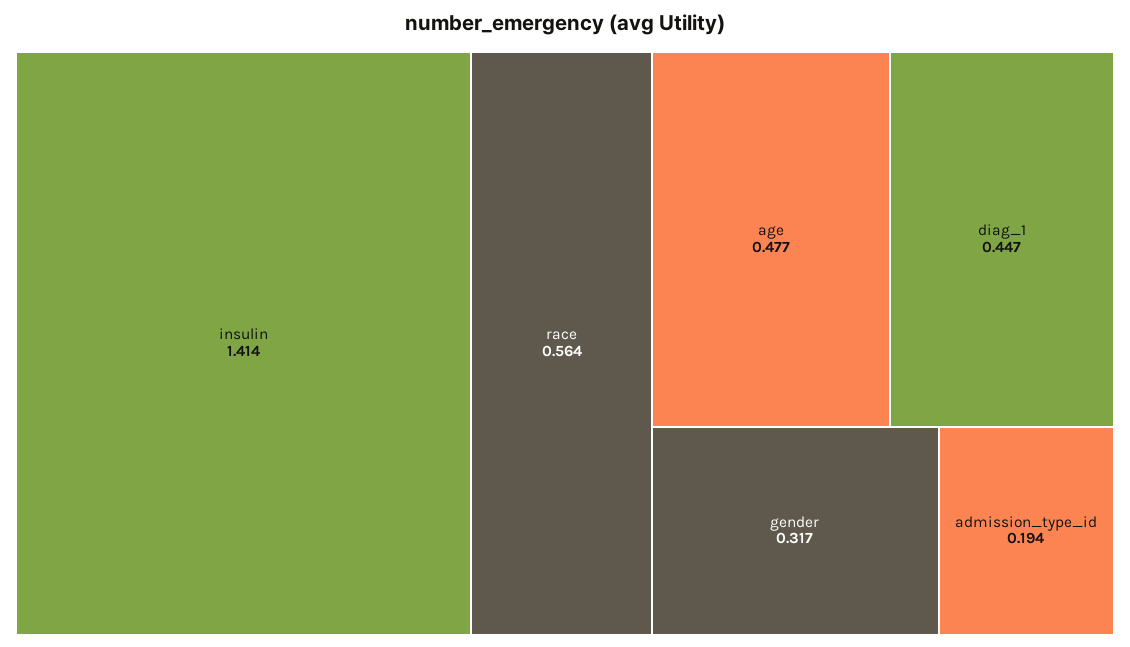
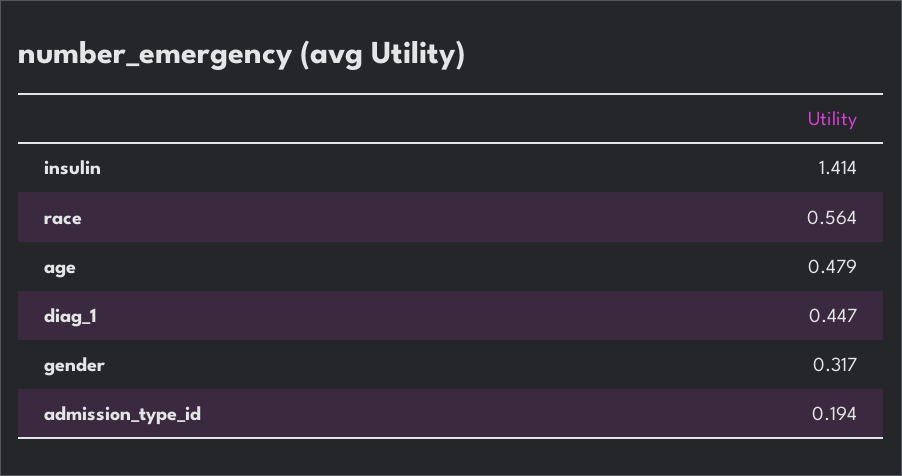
  {
    "insulin": 1.414,
    "race": 0.564,
-   "age": 0.477,
+   "age": 0.479,
    "diag_1": 0.447,
    "gender": 0.317,
    "admission_type_id": 0.194
  }

